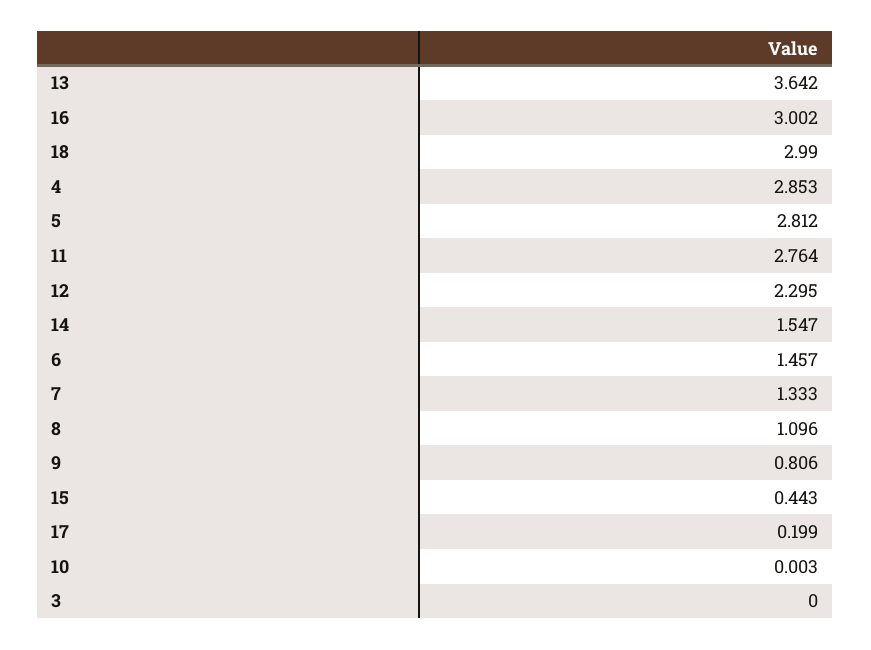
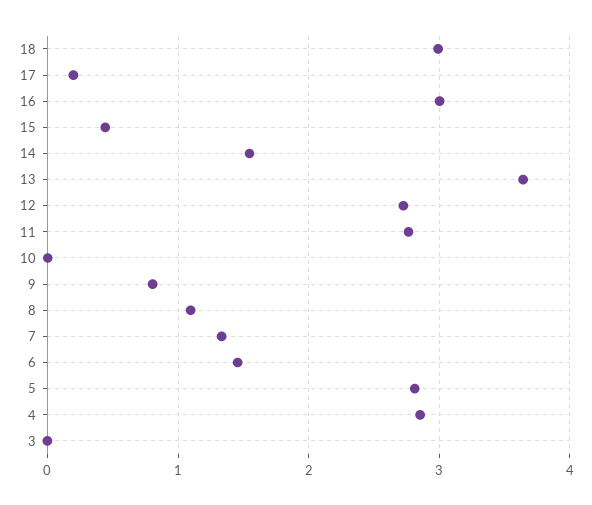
  {
    "13": 3.642,
    "16": 3.002,
    "18": 2.99,
    "4": 2.853,
    "5": 2.812,
    "11": 2.764,
-   "12": 2.295,
+   "12": 2.7,
    "14": 1.547,
    "6": 1.457,
    "7": 1.333,
    "8": 1.096,
    "9": 0.806,
    "15": 0.443,
    "17": 0.199,
    "10": 0.003,
    "3": 0
  }

